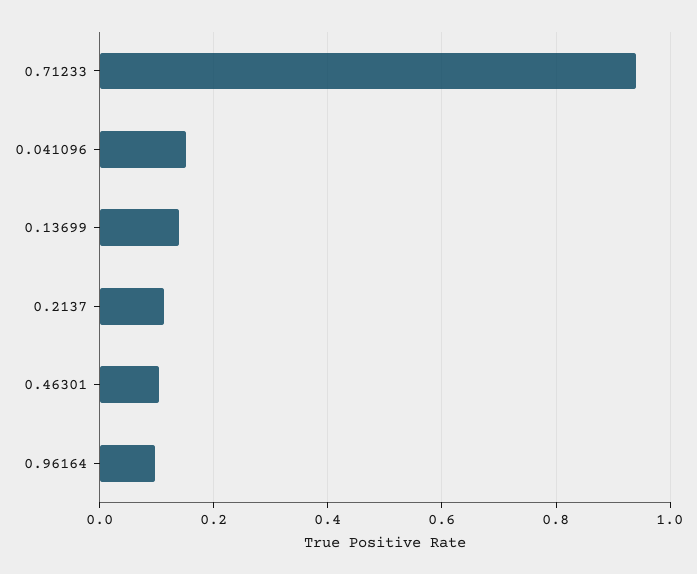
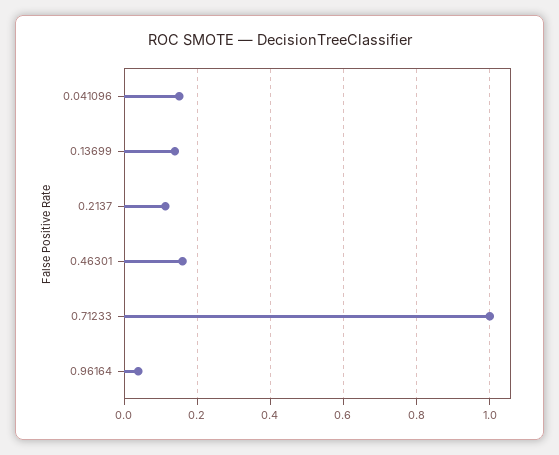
  {
-   "0.71233": 0.94,
+   "0.71233": 1,
    "0.041096": 0.16,
    "0.13699": 0.14,
    "0.2137": 0.12,
-   "0.46301": 0.1,
+   "0.46301": 0.16,
-   "0.96164": 0.1
+   "0.96164": 0.04
  }

